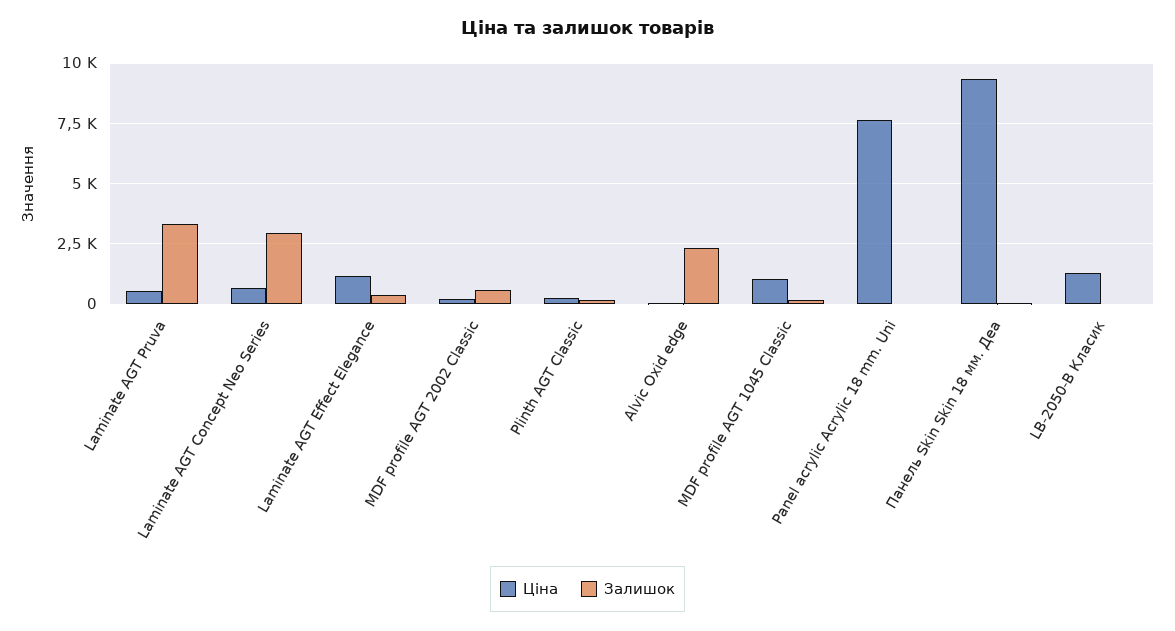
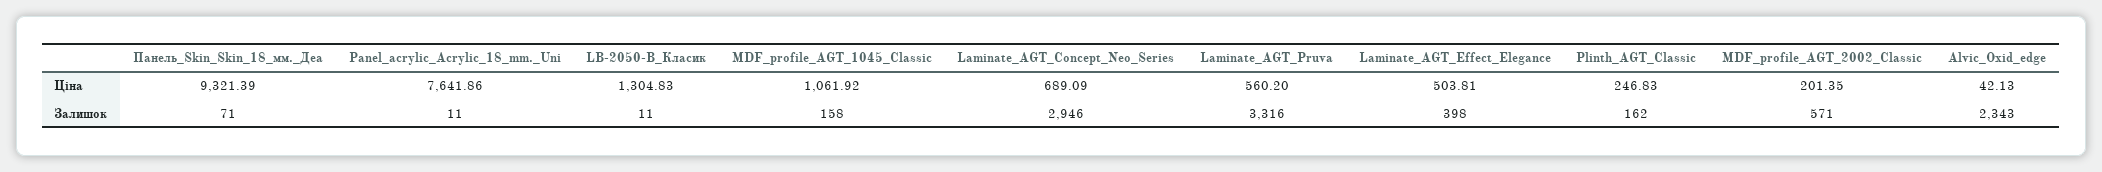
  {
    "Ціна": {
      "Laminate AGT Pruva": 560.2,
      "Laminate AGT Concept Neo Series": 689.09,
-     "Laminate AGT Effect Elegance": 1250,
+     "Laminate AGT Effect Elegance": 503.81,
      "MDF profile AGT 2002 Classic": 201.35,
      "Plinth AGT Classic": 246.83,
      "Alvic Oxid edge": 42.13,
      "MDF profile AGT 1045 Classic": 1061.92,
      "Panel acrylic Acrylic 18 mm. Uni": 7641.86,
      "Панель Skin Skin 18 мм. Деа": 9321.39,
      "LB-2050-В Класик": 1304.83
    },
    "Залишок": {
      "Laminate AGT Pruva": 3316,
      "Laminate AGT Concept Neo Series": 2946,
      "Laminate AGT Effect Elegance": 398,
      "MDF profile AGT 2002 Classic": 571,
      "Plinth AGT Classic": 162,
      "Alvic Oxid edge": 2343,
      "MDF profile AGT 1045 Classic": 158,
      "Panel acrylic Acrylic 18 mm. Uni": 11,
      "Панель Skin Skin 18 мм. Деа": 71,
      "LB-2050-В Класик": 11
    }
  }

